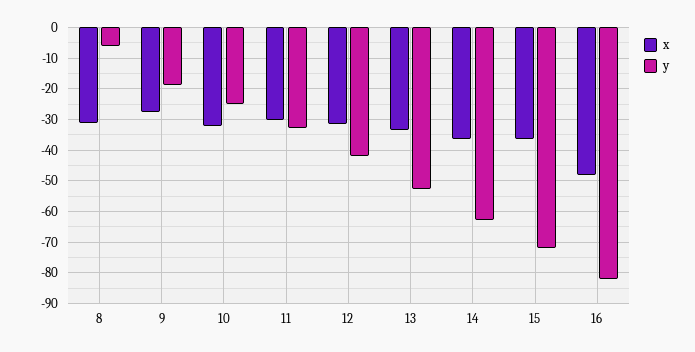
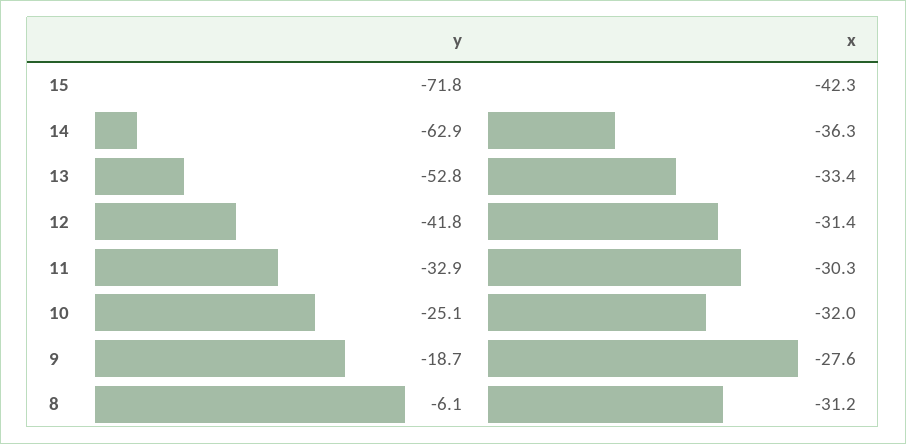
  {
    "x": {
      "8": -31.2,
      "9": -27.6,
      "10": -32,
      "11": -30.3,
      "12": -31.4,
      "13": -33.4,
      "14": -36.3,
-     "15": -36,
+     "15": -42.3
-     "16": -48
    },
    "y": {
      "8": -6.1,
      "9": -18.7,
      "10": -25.1,
      "11": -32.9,
      "12": -41.8,
      "13": -52.8,
      "14": -62.9,
-     "15": -71.8,
+     "15": -71.8
-     "16": -82
    }
  }

